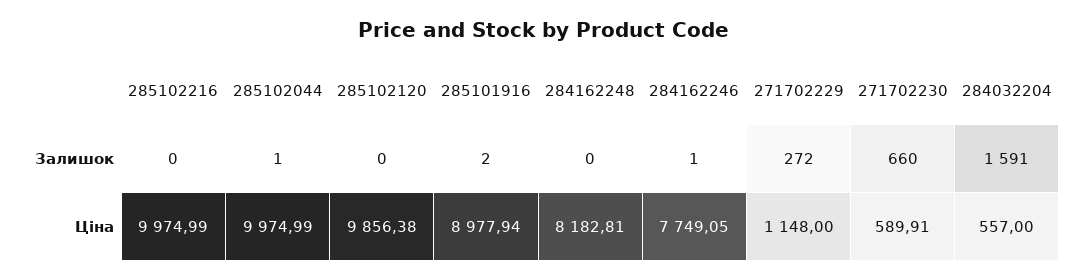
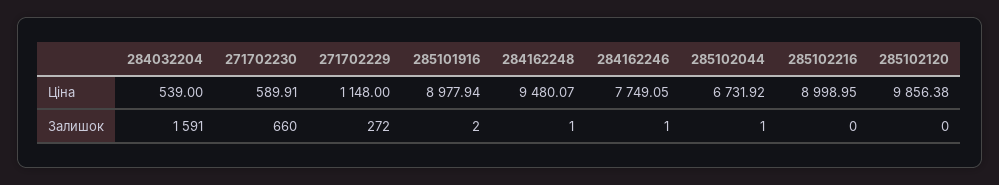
  {
    "285102216": {
      "Залишок": 0,
-     "Ціна": 9974.99
+     "Ціна": 8998.95
    },
    "285102044": {
      "Залишок": 1,
-     "Ціна": 9974.99
+     "Ціна": 6731.92
    },
    "285102120": {
      "Залишок": 0,
      "Ціна": 9856.38
    },
    "285101916": {
      "Залишок": 2,
      "Ціна": 8977.94
    },
    "284162248": {
-     "Залишок": 0,
+     "Залишок": 1,
-     "Ціна": 8182.81
+     "Ціна": 9480.07
    },
    "284162246": {
      "Залишок": 1,
      "Ціна": 7749.05
    },
    "271702229": {
      "Залишок": 272,
      "Ціна": 1148
    },
    "271702230": {
      "Залишок": 660,
      "Ціна": 589.91
    },
    "284032204": {
      "Залишок": 1591,
-     "Ціна": 557
+     "Ціна": 539
    }
  }

